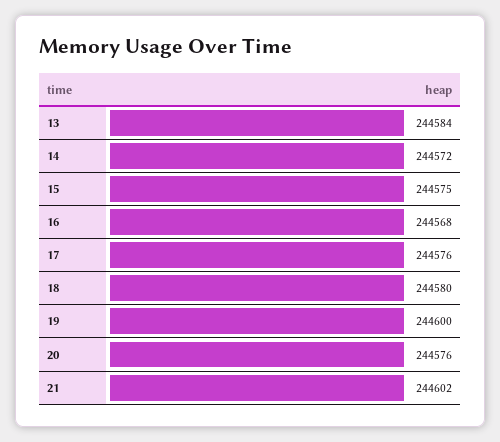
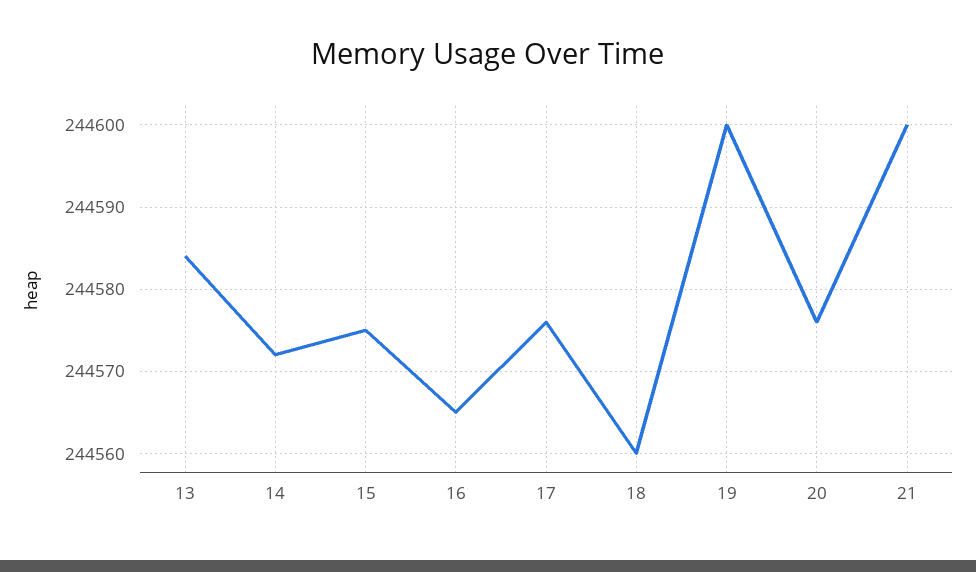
  {
    "13": 244584,
    "14": 244572,
    "15": 244575,
-   "16": 244568,
+   "16": 244565,
    "17": 244576,
-   "18": 244580,
+   "18": 244560,
    "19": 244600,
    "20": 244576,
-   "21": 244602
+   "21": 244600
  }

